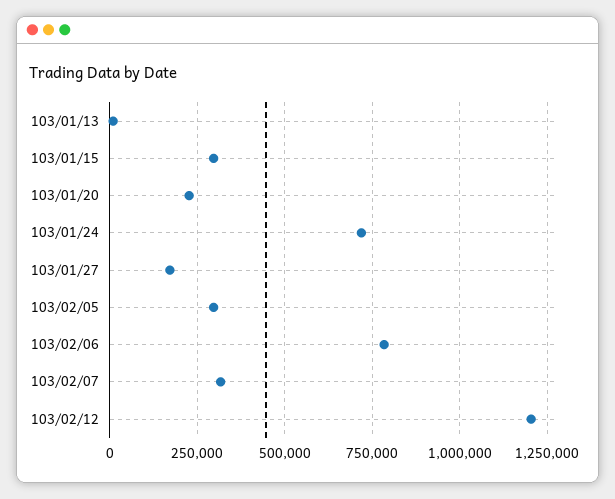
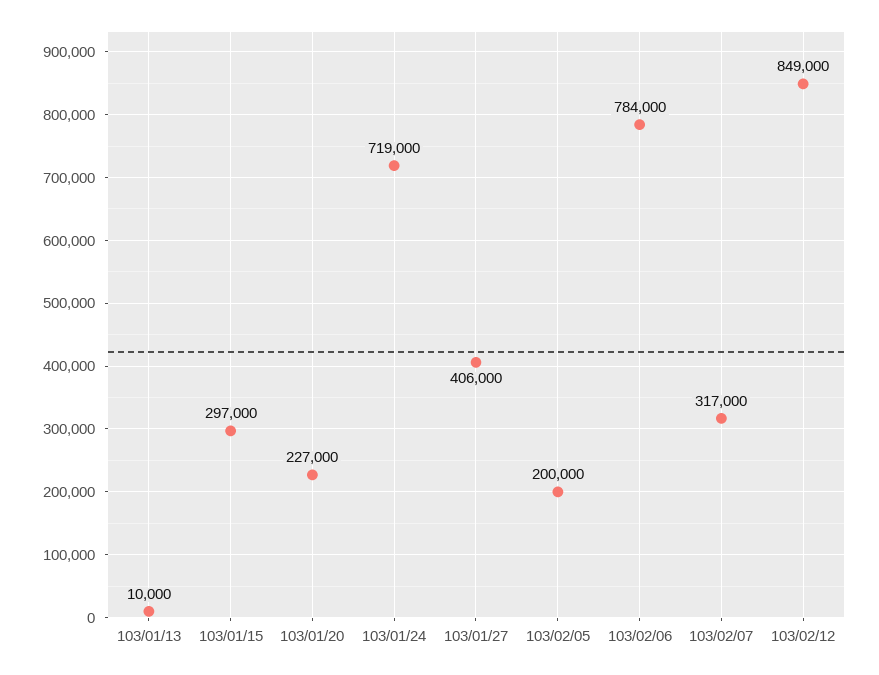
  {
    "103/01/13": 10000,
    "103/01/15": 297000,
    "103/01/20": 227000,
    "103/01/24": 719000,
-   "103/01/27": 175000,
+   "103/01/27": 406000,
-   "103/02/05": 300000,
+   "103/02/05": 200000,
    "103/02/06": 784000,
    "103/02/07": 317000,
-   "103/02/12": 1200000
+   "103/02/12": 849000
  }

